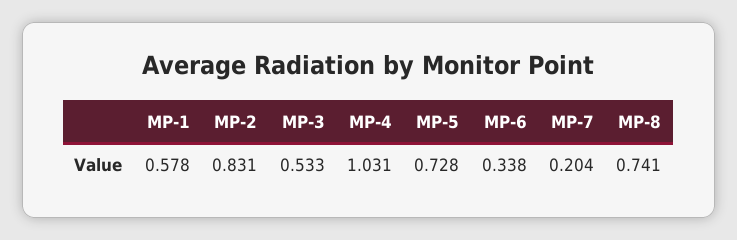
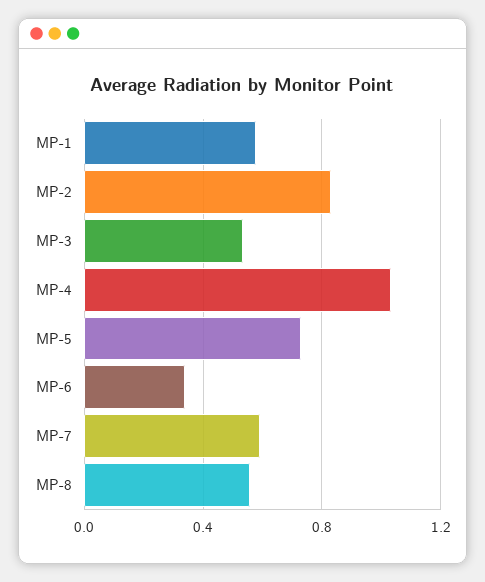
  {
    "MP-1": 0.578,
    "MP-2": 0.831,
    "MP-3": 0.533,
    "MP-4": 1.031,
    "MP-5": 0.728,
    "MP-6": 0.338,
-   "MP-7": 0.204,
+   "MP-7": 0.6,
-   "MP-8": 0.741
+   "MP-8": 0.55
  }

